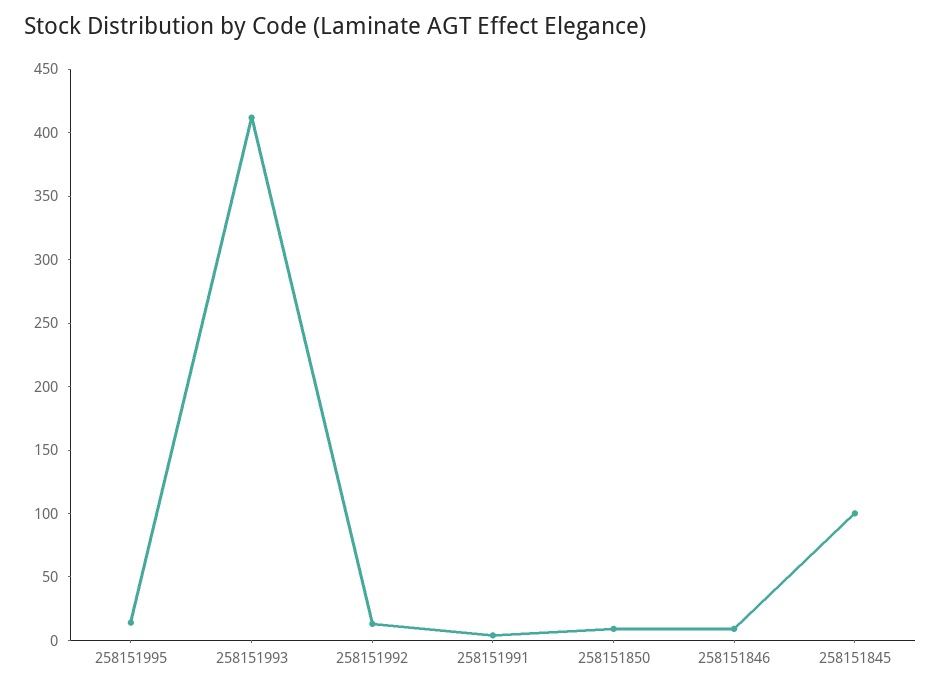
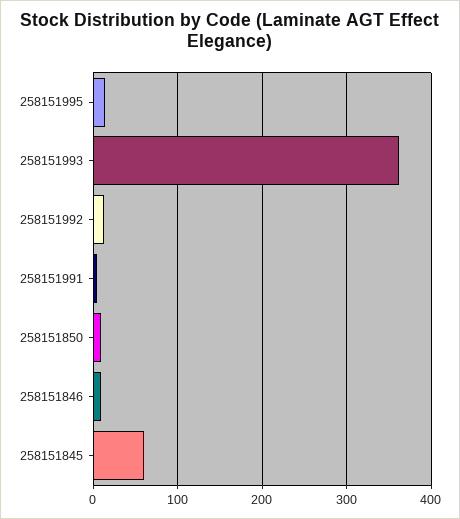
  {
    "258151995": 10,
-   "258151993": 410,
+   "258151993": 360,
    "258151992": 10,
    "258151991": 0,
    "258151850": 10,
    "258151846": 10,
-   "258151845": 100
+   "258151845": 60
  }

